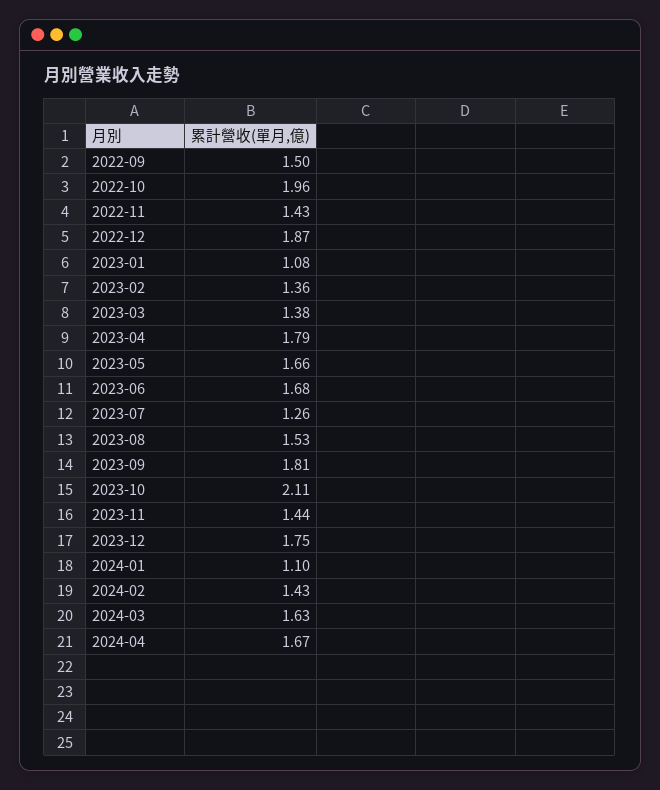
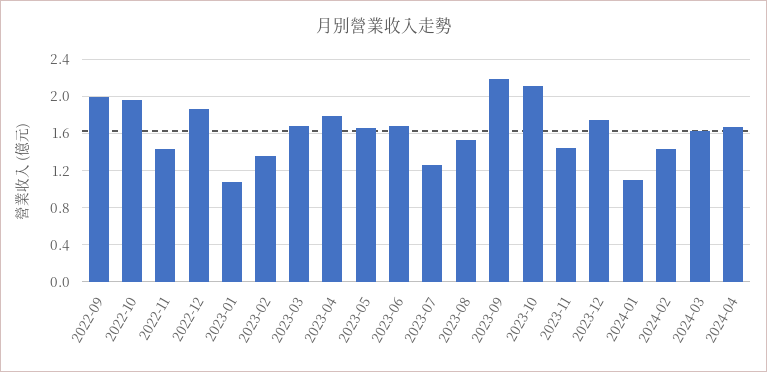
  {
-   "2022-09": 1.5,
+   "2022-09": 2,
    "2022-10": 1.96,
    "2022-11": 1.43,
    "2022-12": 1.87,
    "2023-01": 1.08,
    "2023-02": 1.36,
-   "2023-03": 1.38,
+   "2023-03": 1.7,
    "2023-04": 1.79,
    "2023-05": 1.66,
    "2023-06": 1.68,
    "2023-07": 1.26,
    "2023-08": 1.53,
-   "2023-09": 1.81,
+   "2023-09": 2.2,
    "2023-10": 2.11,
    "2023-11": 1.44,
    "2023-12": 1.75,
    "2024-01": 1.1,
    "2024-02": 1.43,
    "2024-03": 1.63,
    "2024-04": 1.67
  }

